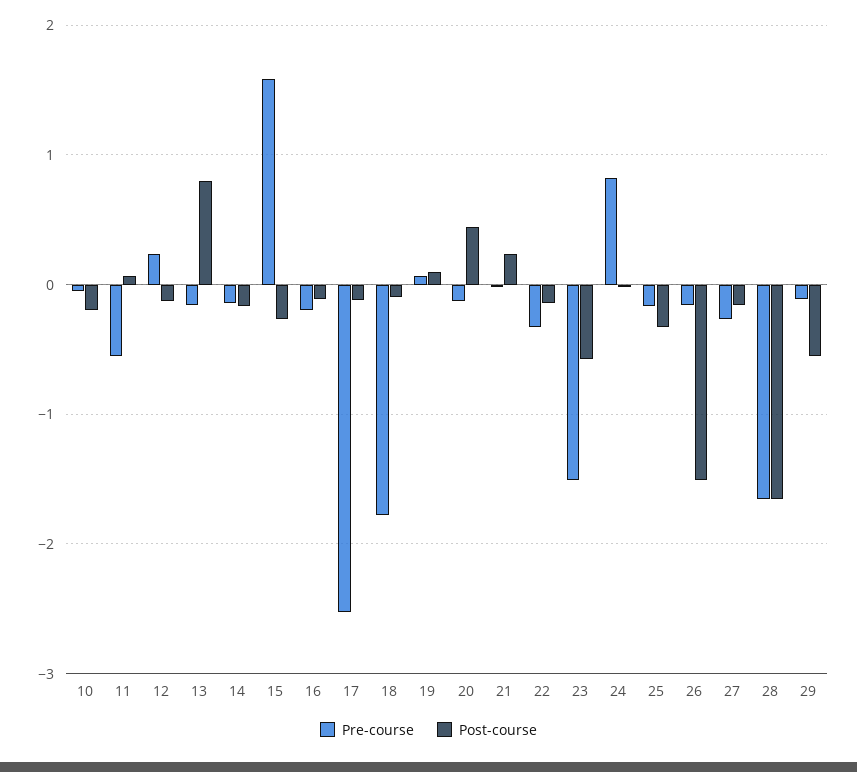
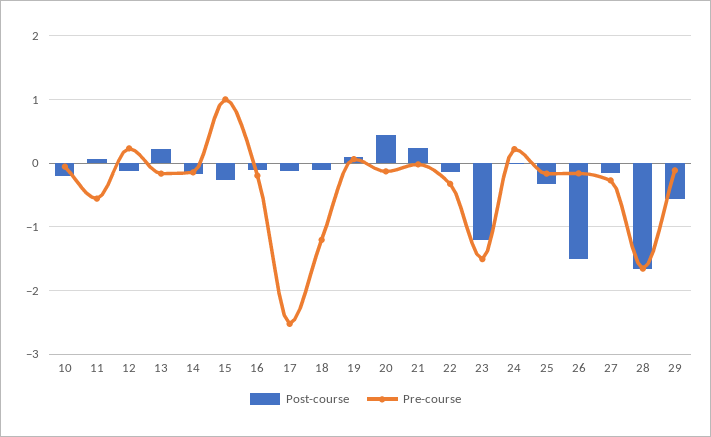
  {
    "Pre-course": {
      "10": -0.1,
      "11": -0.6,
      "12": 0.2,
      "13": -0.2,
      "14": -0.1,
-     "15": 1.6,
+     "15": 1,
      "16": -0.2,
      "17": -2.5,
-     "18": -1.8,
+     "18": -1.2,
      "19": 0.1,
      "20": -0.1,
      "21": 0,
      "22": -0.3,
      "23": -1.5,
-     "24": 0.8,
+     "24": 0.2,
      "25": -0.2,
      "26": -0.2,
      "27": -0.3,
      "28": -1.7,
      "29": -0.1
    },
    "Post-course": {
      "10": -0.2,
      "11": 0.1,
      "12": -0.1,
-     "13": 0.8,
+     "13": 0.2,
      "14": -0.2,
      "15": -0.3,
      "16": -0.1,
      "17": -0.1,
      "18": -0.1,
      "19": 0.1,
      "20": 0.4,
      "21": 0.2,
      "22": -0.1,
-     "23": -0.6,
+     "23": -1.2,
      "24": 0,
      "25": -0.3,
      "26": -1.5,
      "27": -0.2,
      "28": -1.7,
      "29": -0.6
    }
  }

